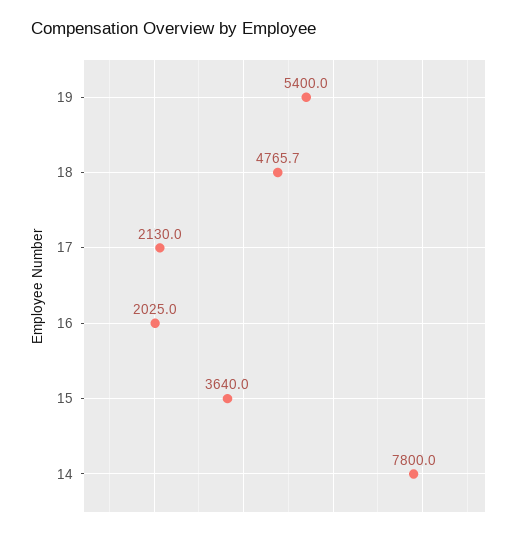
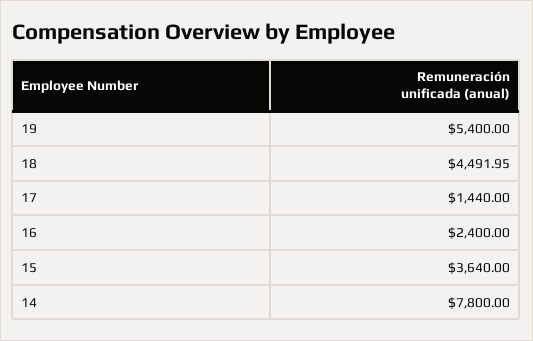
  {
    "19": 5400,
-   "18": 4765.7,
+   "18": 4491.95,
-   "17": 2130,
+   "17": 1440,
-   "16": 2025,
+   "16": 2400,
    "15": 3640,
    "14": 7800
  }

